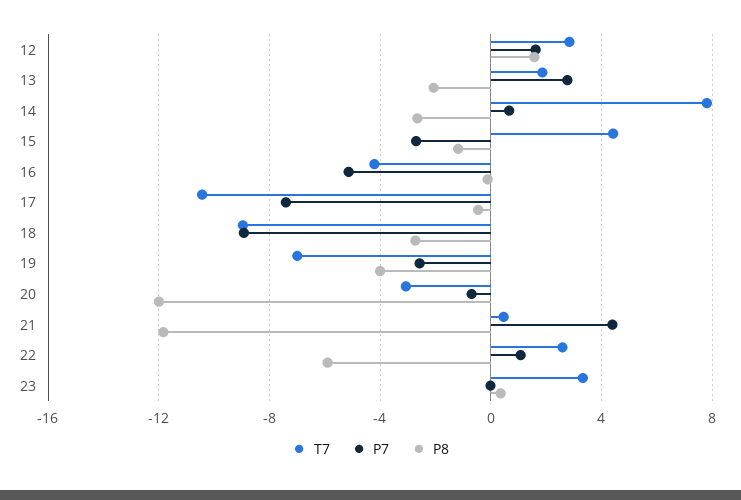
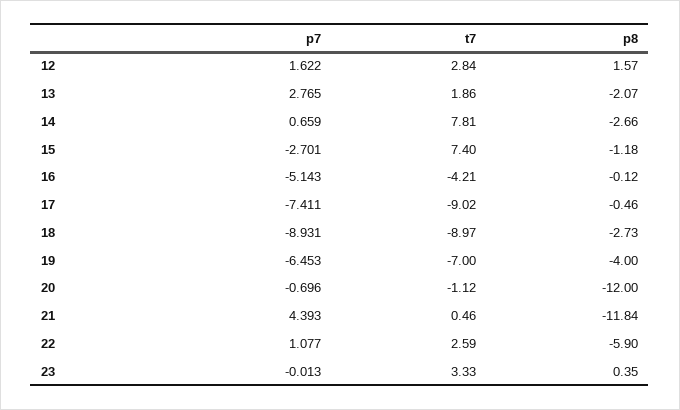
  {
    "T7": {
      "12": 2.84,
      "13": 1.86,
      "14": 7.81,
-     "15": 4.5,
+     "15": 7.4,
      "16": -4.21,
-     "17": -10.5,
+     "17": -9.02,
      "18": -8.97,
      "19": -7,
-     "20": -3,
+     "20": -1.12,
      "21": 0.46,
      "22": 2.59,
      "23": 3.33
    },
    "P7": {
      "12": 1.622,
      "13": 2.765,
      "14": 0.659,
      "15": -2.701,
      "16": -5.143,
      "17": -7.411,
      "18": -8.931,
-     "19": -2.5,
+     "19": -6.453,
      "20": -0.696,
      "21": 4.393,
      "22": 1.077,
      "23": -0.013
    },
    "P8": {
      "12": 1.57,
      "13": -2.07,
      "14": -2.66,
      "15": -1.18,
      "16": -0.12,
      "17": -0.46,
      "18": -2.73,
      "19": -4,
      "20": -12,
      "21": -11.84,
      "22": -5.9,
      "23": 0.35
    }
  }

